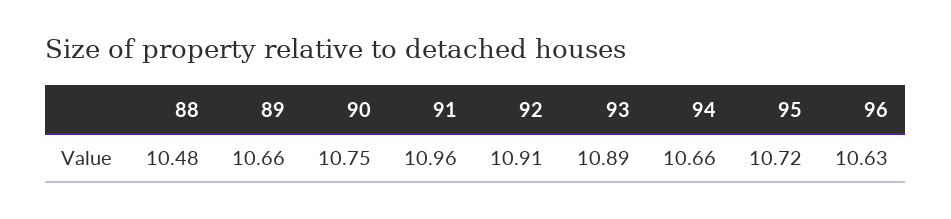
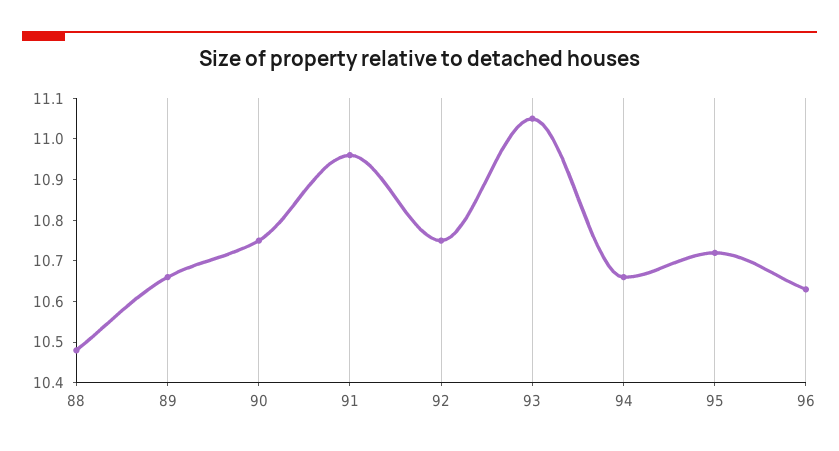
  {
    "88": 10.48,
    "89": 10.66,
    "90": 10.75,
    "91": 10.96,
-   "92": 10.91,
+   "92": 10.75,
-   "93": 10.89,
+   "93": 11.05,
    "94": 10.66,
    "95": 10.72,
    "96": 10.63
  }

